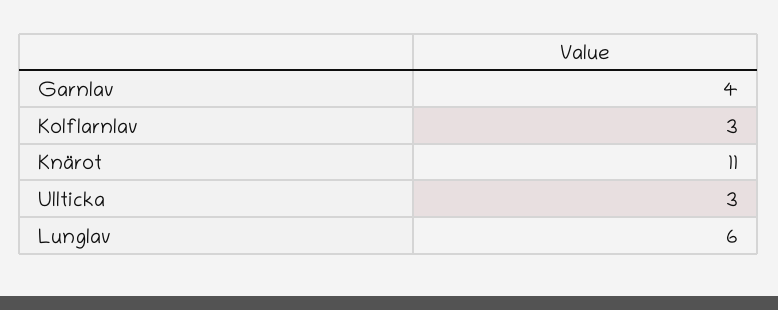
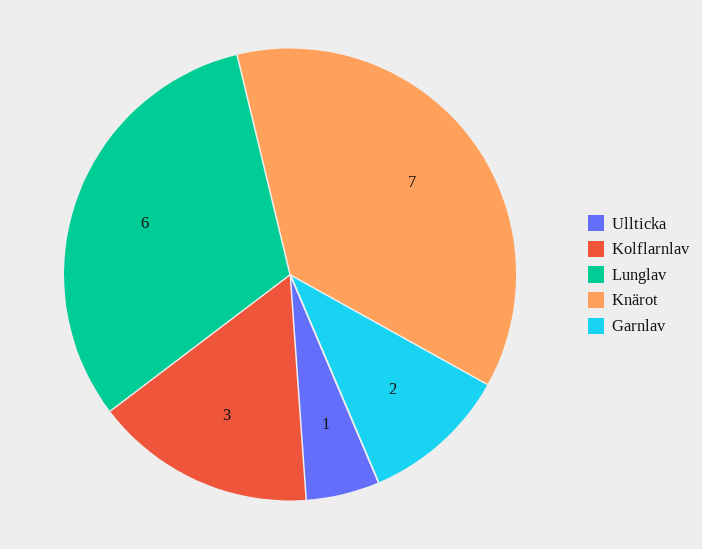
  {
-   "Garnlav": 4,
+   "Garnlav": 2,
    "Kolflarnlav": 3,
-   "Knärot": 11,
+   "Knärot": 7,
-   "Ullticka": 3,
+   "Ullticka": 1,
    "Lunglav": 6
  }

